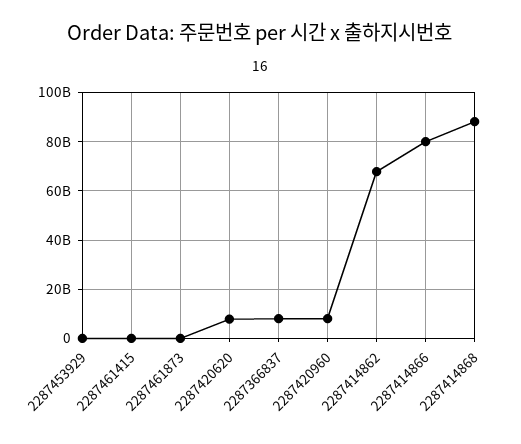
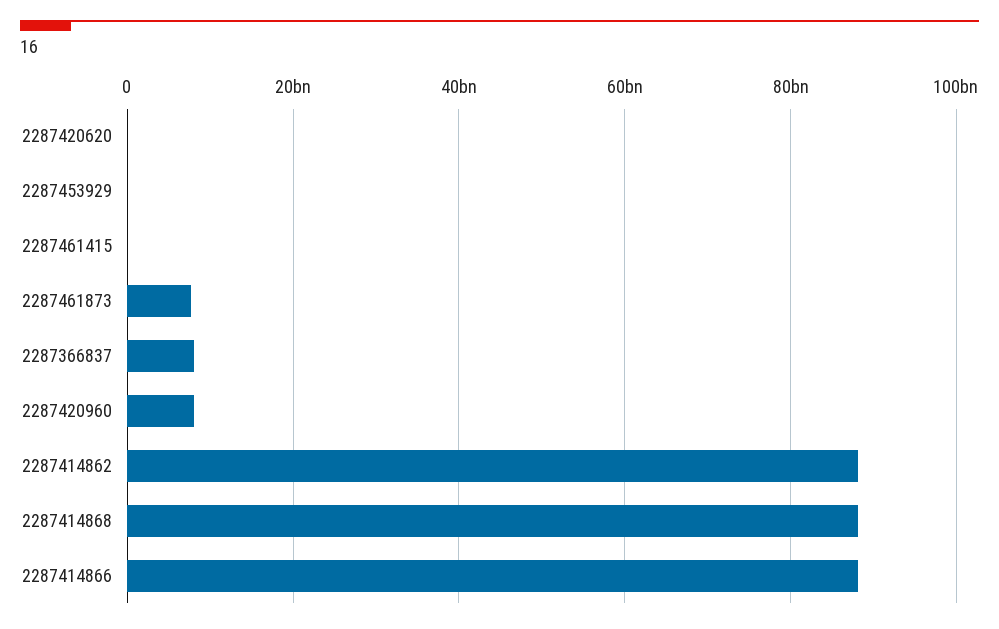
  {
    "2287453929": 0,
    "2287461415": 0,
-   "2287461873": 0,
+   "2287461873": 8000000000,
-   "2287420620": 7500000000,
+   "2287420620": 0,
    "2287366837": 8000000000,
    "2287420960": 8000000000,
-   "2287414862": 67500000000,
+   "2287414862": 88000000000,
-   "2287414866": 80000000000,
+   "2287414866": 88000000000,
    "2287414868": 88000000000
  }

